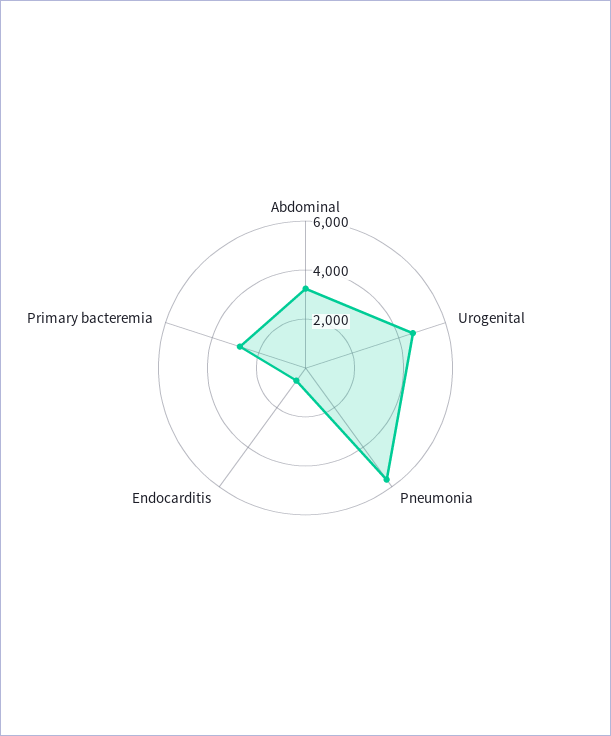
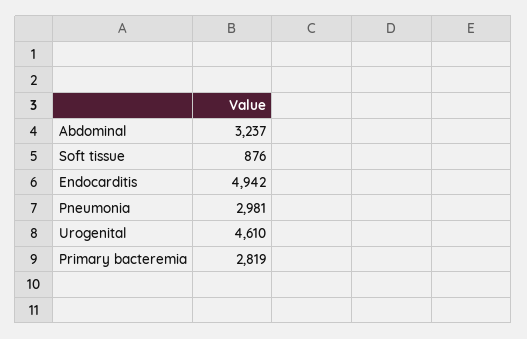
  {
    "Abdominal": 3237,
    "Urogenital": 4610,
-   "Pneumonia": 5500,
+   "Pneumonia": 2981,
-   "Endocarditis": 500,
+   "Endocarditis": 4942,
-   "Primary bacteremia": 2819
+   "Primary bacteremia": 2819,
+   "Soft tissue": 876
  }

